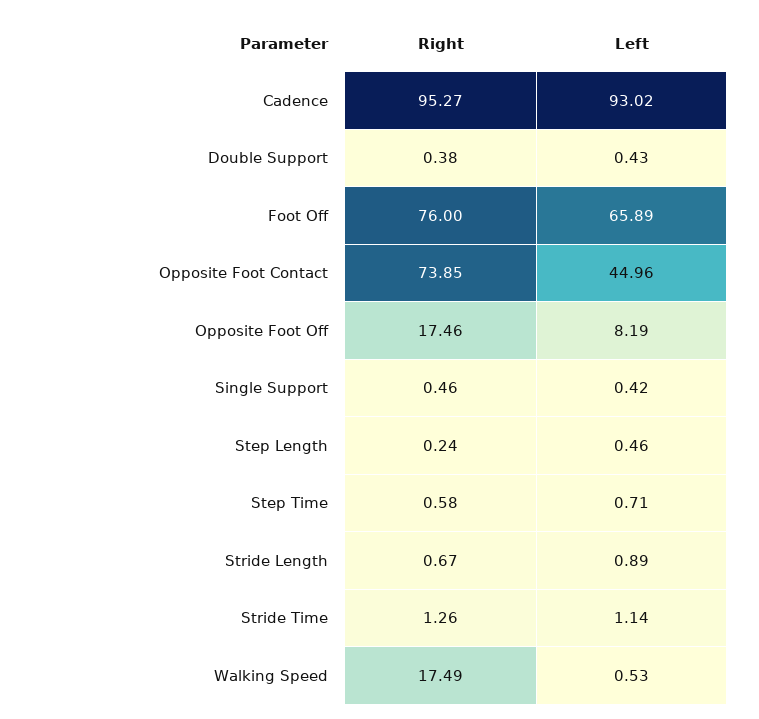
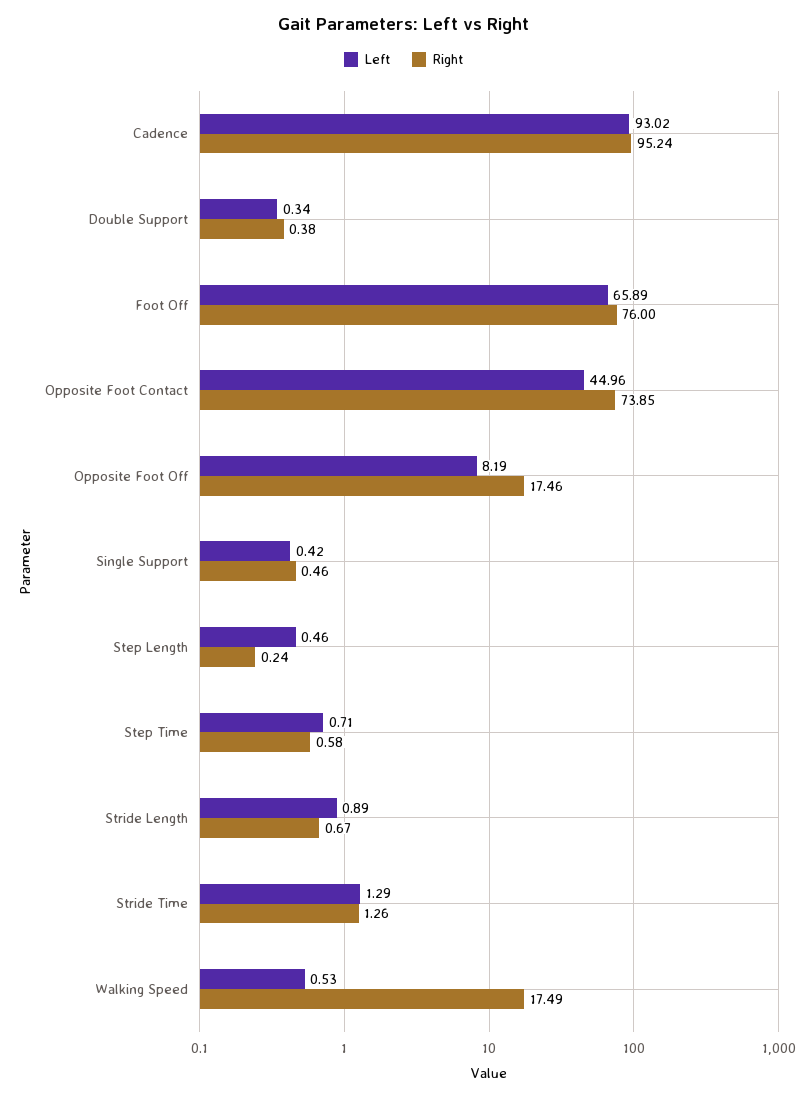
  {
    "Right": {
-     "Cadence": 95.27,
+     "Cadence": 95.24,
      "Double Support": 0.38,
      "Foot Off": 76,
      "Opposite Foot Contact": 73.85,
      "Opposite Foot Off": 17.46,
      "Single Support": 0.46,
      "Step Length": 0.24,
      "Step Time": 0.58,
      "Stride Length": 0.67,
      "Stride Time": 1.26,
      "Walking Speed": 17.49
    },
    "Left": {
      "Cadence": 93.02,
-     "Double Support": 0.43,
+     "Double Support": 0.34,
      "Foot Off": 65.89,
      "Opposite Foot Contact": 44.96,
      "Opposite Foot Off": 8.19,
      "Single Support": 0.42,
      "Step Length": 0.46,
      "Step Time": 0.71,
      "Stride Length": 0.89,
-     "Stride Time": 1.14,
+     "Stride Time": 1.29,
      "Walking Speed": 0.53
    }
  }

